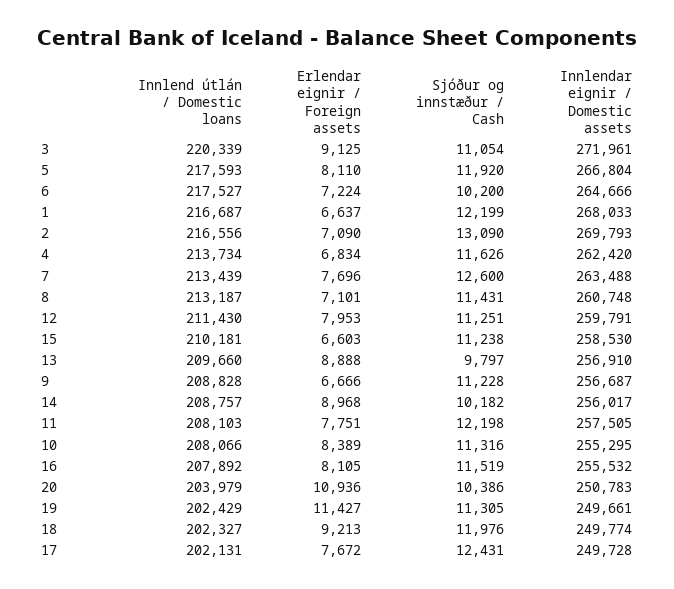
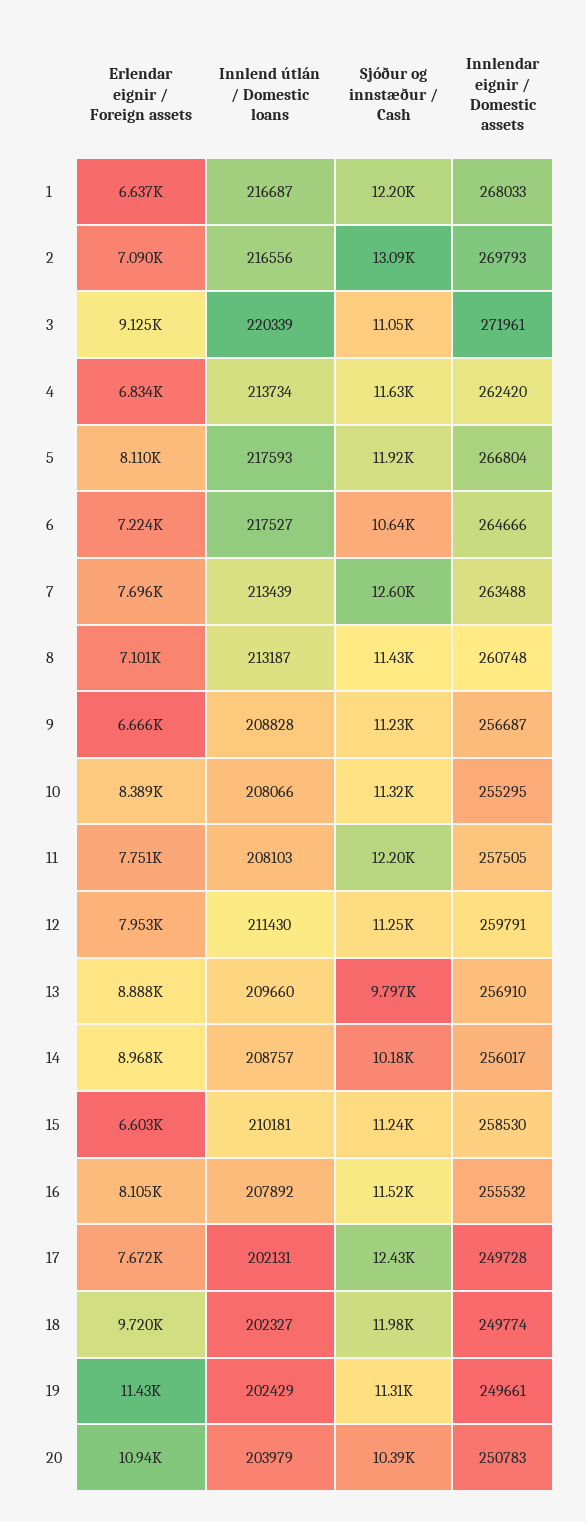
  {
    "Innlend útlán / Domestic loans": {
      "3": 220339,
      "5": 217593,
      "6": 217527,
      "1": 216687,
      "2": 216556,
      "4": 213734,
      "7": 213439,
      "8": 213187,
      "12": 211430,
      "15": 210181,
      "13": 209660,
      "9": 208828,
      "14": 208757,
      "11": 208103,
      "10": 208066,
      "16": 207892,
      "20": 203979,
      "19": 202429,
      "18": 202327,
      "17": 202131
    },
    "Erlendar eignir / Foreign assets": {
      "3": 9125,
      "5": 8110,
      "6": 7224,
      "1": 6637,
      "2": 7090,
      "4": 6834,
      "7": 7696,
      "8": 7101,
      "12": 7953,
      "15": 6603,
      "13": 8888,
      "9": 6666,
      "14": 8968,
      "11": 7751,
      "10": 8389,
      "16": 8105,
      "20": 10936,
      "19": 11427,
-     "18": 9213,
+     "18": 9720,
      "17": 7672
    },
    "Sjóður og innstæður / Cash": {
      "3": 11054,
      "5": 11920,
-     "6": 10200,
+     "6": 10640,
      "1": 12199,
      "2": 13090,
      "4": 11626,
      "7": 12600,
      "8": 11431,
      "12": 11251,
      "15": 11238,
      "13": 9797,
      "9": 11228,
      "14": 10182,
      "11": 12198,
      "10": 11316,
      "16": 11519,
      "20": 10386,
      "19": 11305,
      "18": 11976,
      "17": 12431
    },
    "Innlendar eignir / Domestic assets": {
      "3": 271961,
      "5": 266804,
      "6": 264666,
      "1": 268033,
      "2": 269793,
      "4": 262420,
      "7": 263488,
      "8": 260748,
      "12": 259791,
      "15": 258530,
      "13": 256910,
      "9": 256687,
      "14": 256017,
      "11": 257505,
      "10": 255295,
      "16": 255532,
      "20": 250783,
      "19": 249661,
      "18": 249774,
      "17": 249728
    }
  }

